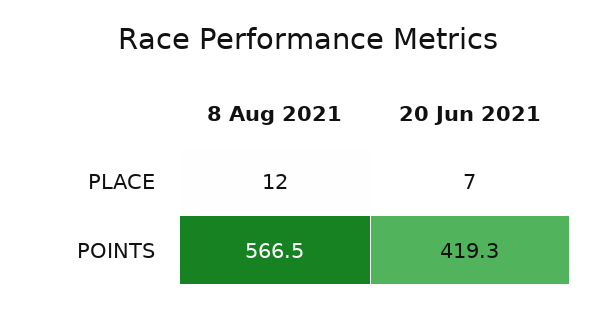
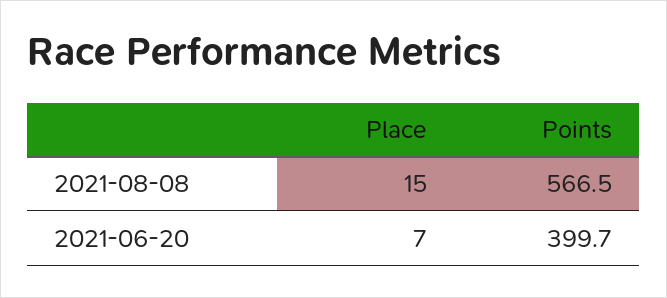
  {
    "8 Aug 2021": {
-     "PLACE": 12,
+     "PLACE": 15,
      "POINTS": 566.5
    },
    "20 Jun 2021": {
      "PLACE": 7,
-     "POINTS": 419.3
+     "POINTS": 399.7
    }
  }

